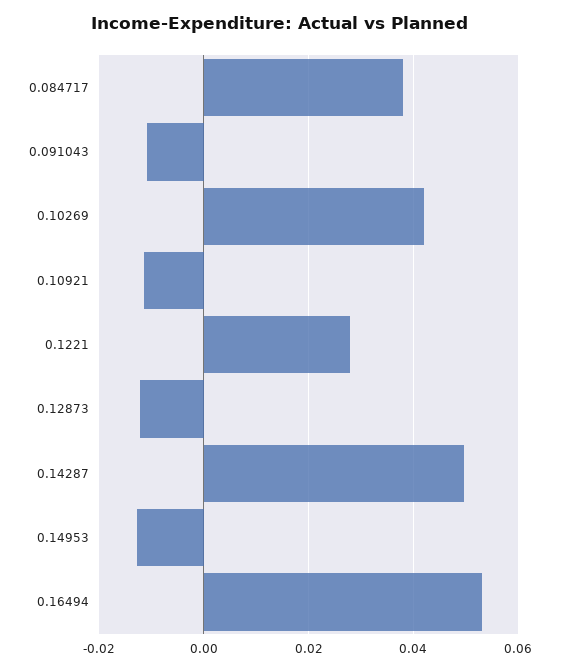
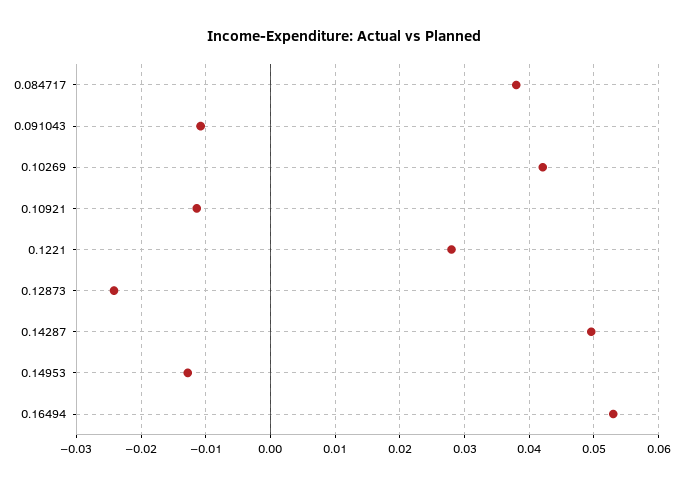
  {
    "0.084717": 0.038,
    "0.091043": -0.011,
    "0.10269": 0.042,
    "0.10921": -0.011,
    "0.1221": 0.028,
-   "0.12873": -0.012,
+   "0.12873": -0.024,
    "0.14287": 0.05,
    "0.14953": -0.013,
    "0.16494": 0.053
  }

